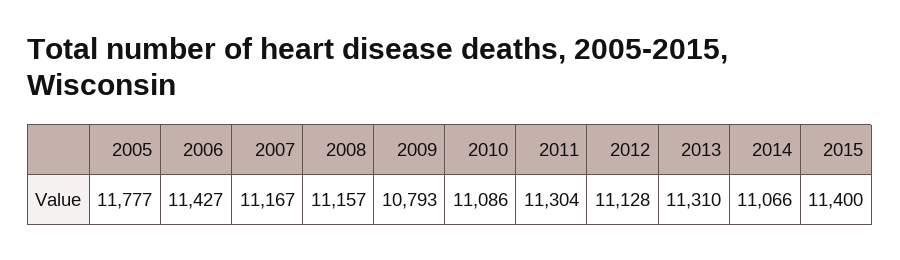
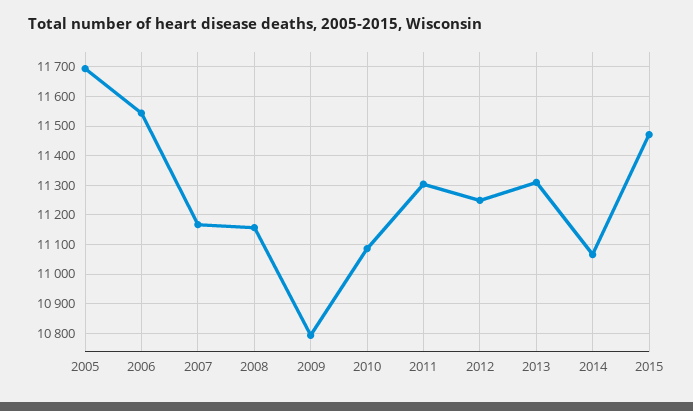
  {
-   "2005": 11777,
+   "2005": 11700,
-   "2006": 11427,
+   "2006": 11550,
    "2007": 11167,
    "2008": 11157,
    "2009": 10793,
    "2010": 11086,
    "2011": 11304,
-   "2012": 11128,
+   "2012": 11250,
    "2013": 11310,
    "2014": 11066,
-   "2015": 11400
+   "2015": 11475
  }

